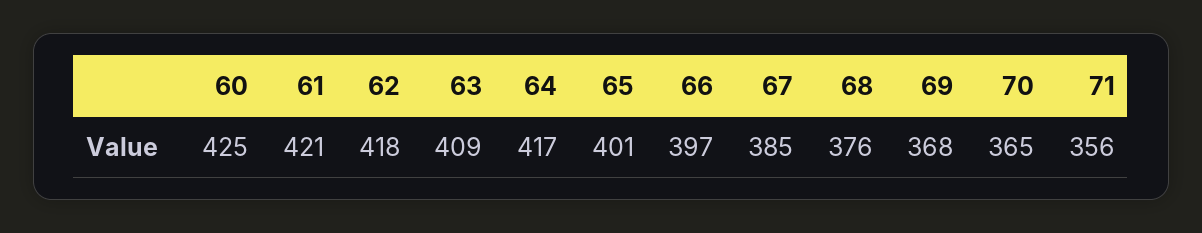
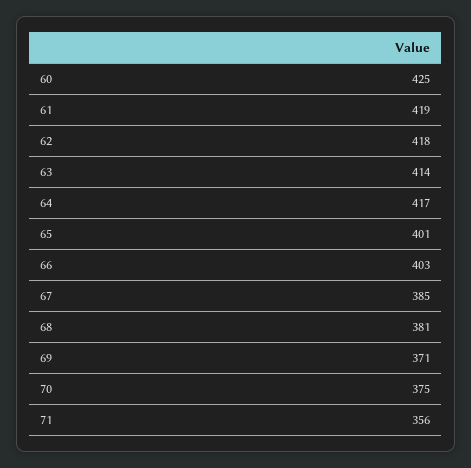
  {
    "60": 425,
-   "61": 421,
+   "61": 419,
    "62": 418,
-   "63": 409,
+   "63": 414,
    "64": 417,
    "65": 401,
-   "66": 397,
+   "66": 403,
    "67": 385,
-   "68": 376,
+   "68": 381,
-   "69": 368,
+   "69": 371,
-   "70": 365,
+   "70": 375,
    "71": 356
  }

